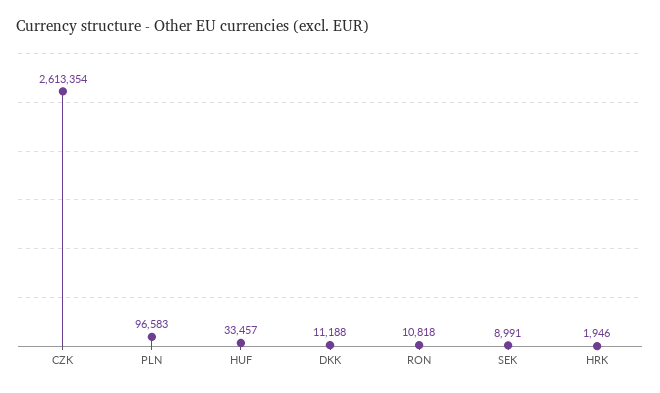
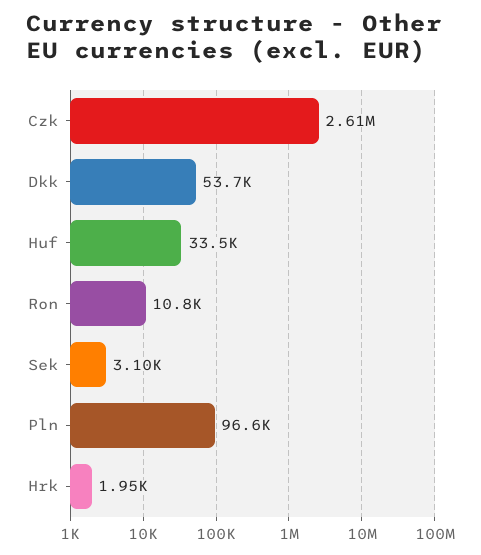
  {
    "CZK": 2613354,
    "PLN": 96583,
    "HUF": 33457,
-   "DKK": 11188,
+   "DKK": 53700,
    "RON": 10818,
-   "SEK": 8991,
+   "SEK": 3100,
    "HRK": 1946
  }

